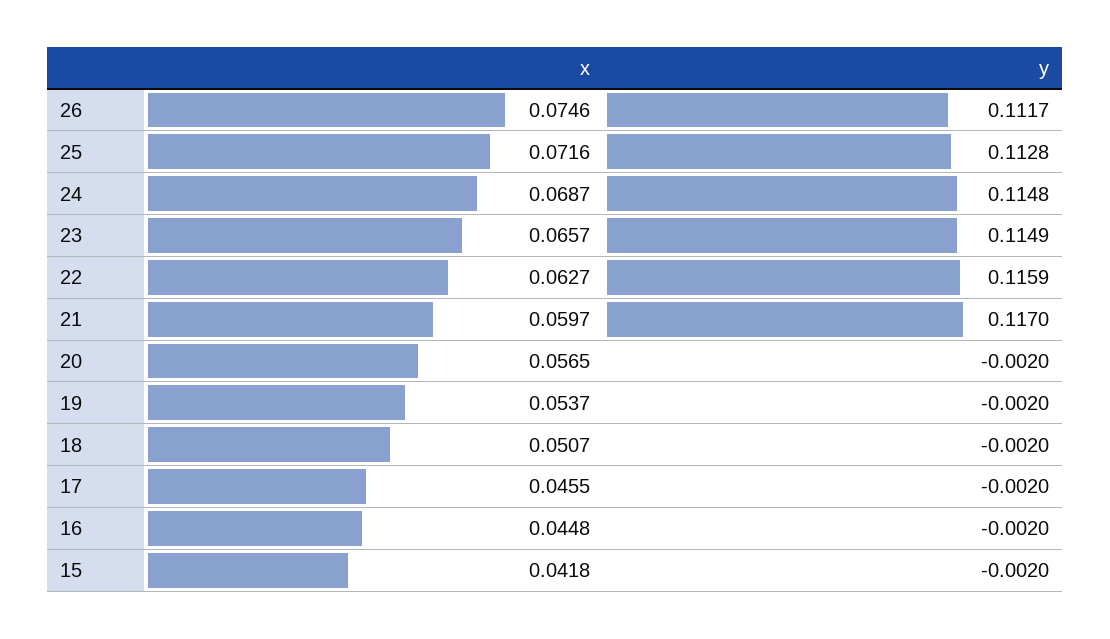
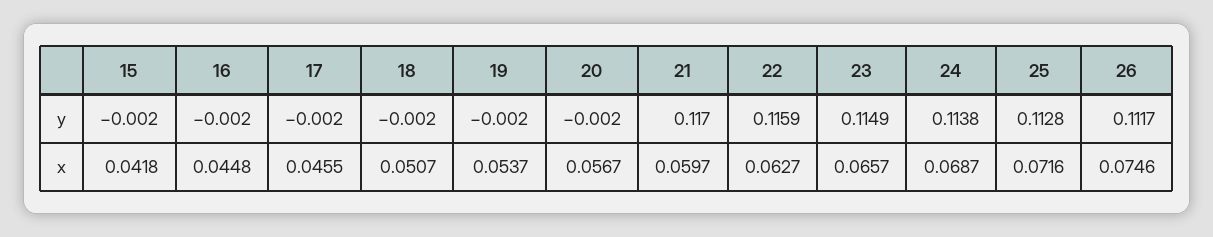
  {
    "x": {
      "26": 0.0746,
      "25": 0.0716,
      "24": 0.0687,
      "23": 0.0657,
      "22": 0.0627,
      "21": 0.0597,
-     "20": 0.0565,
+     "20": 0.0567,
      "19": 0.0537,
      "18": 0.0507,
      "17": 0.0455,
      "16": 0.0448,
      "15": 0.0418
    },
    "y": {
      "26": 0.1117,
      "25": 0.1128,
-     "24": 0.1148,
+     "24": 0.1138,
      "23": 0.1149,
      "22": 0.1159,
      "21": 0.117,
      "20": -0.002,
      "19": -0.002,
      "18": -0.002,
      "17": -0.002,
      "16": -0.002,
      "15": -0.002
    }
  }

